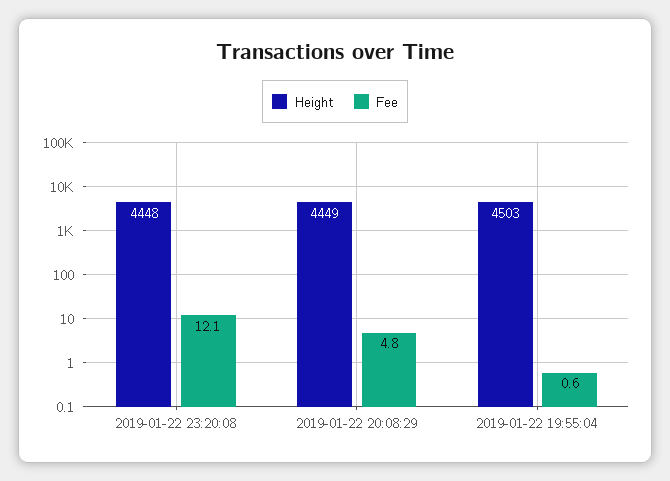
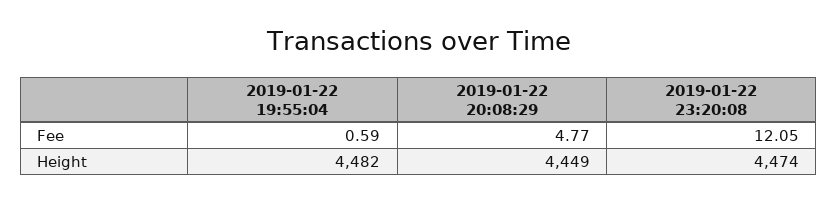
  {
    "Height": {
-     "2019-01-22 23:20:08": 4448,
+     "2019-01-22 23:20:08": 4474,
      "2019-01-22 20:08:29": 4449,
-     "2019-01-22 19:55:04": 4503
+     "2019-01-22 19:55:04": 4482
    },
    "Fee": {
      "2019-01-22 23:20:08": 12.05,
      "2019-01-22 20:08:29": 4.77,
      "2019-01-22 19:55:04": 0.59
    }
  }

